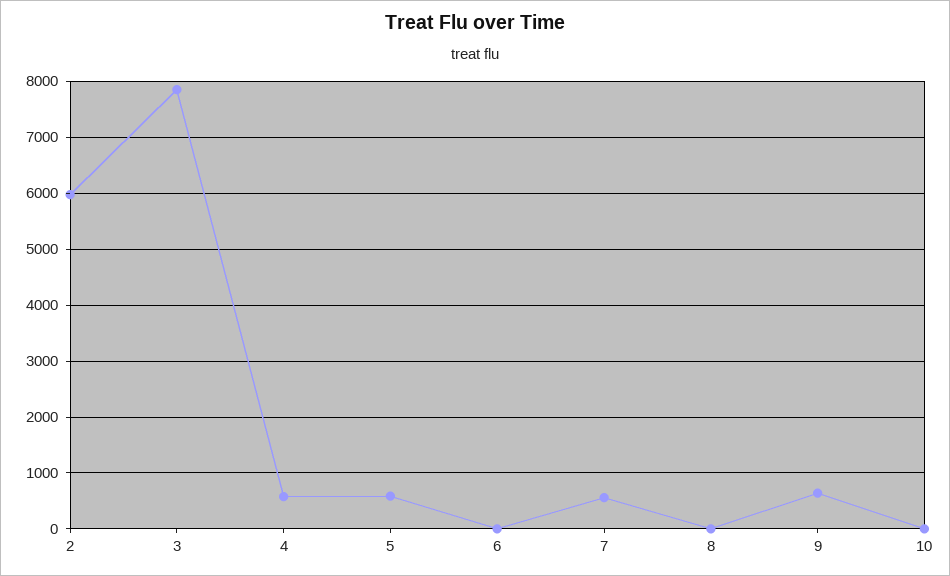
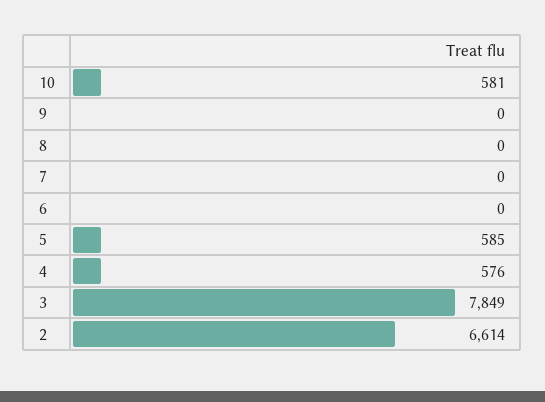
  {
-   "2": 6000,
+   "2": 6614,
    "3": 7849,
    "4": 576,
    "5": 585,
    "6": 0,
-   "7": 600,
+   "7": 0,
    "8": 0,
-   "9": 600,
+   "9": 0,
-   "10": 0
+   "10": 581
  }

